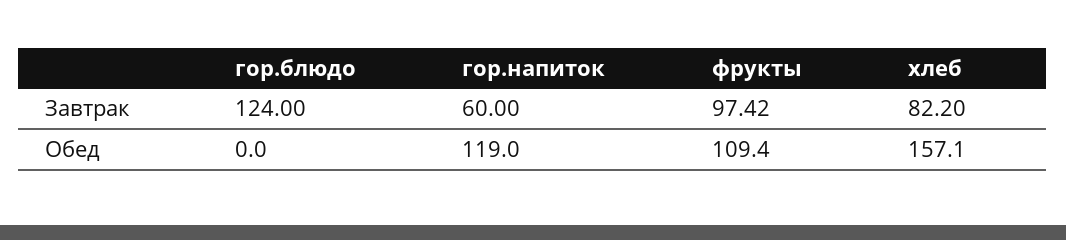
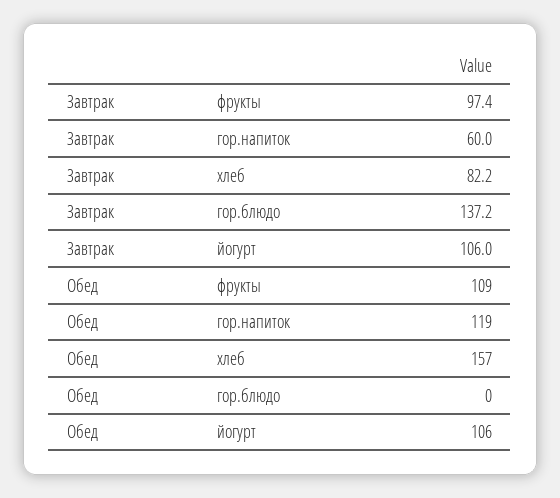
  {
    "гор.блюдо": {
-     "Завтрак": 124,
+     "Завтрак": 137.2,
      "Обед": 0
    },
    "гор.напиток": {
      "Завтрак": 60,
      "Обед": 119
    },
    "фрукты": {
      "Завтрак": 97.42,
      "Обед": 109.4
    },
    "хлеб": {
      "Завтрак": 82.2,
      "Обед": 157.1
-   }
+   },
+   "йогурт": {
+     "Завтрак": 106,
+     "Обед": 106
+   }
  }

